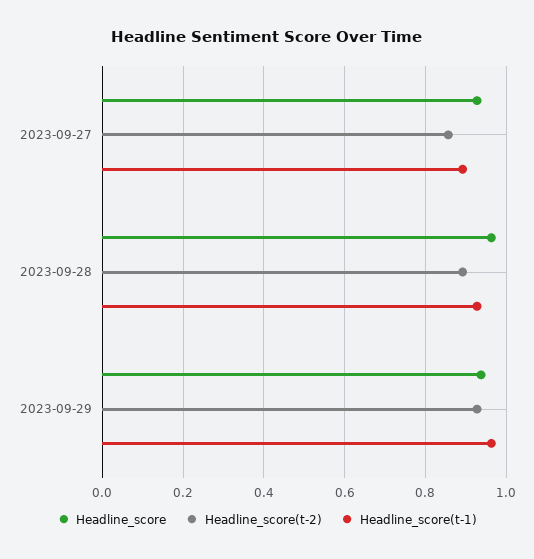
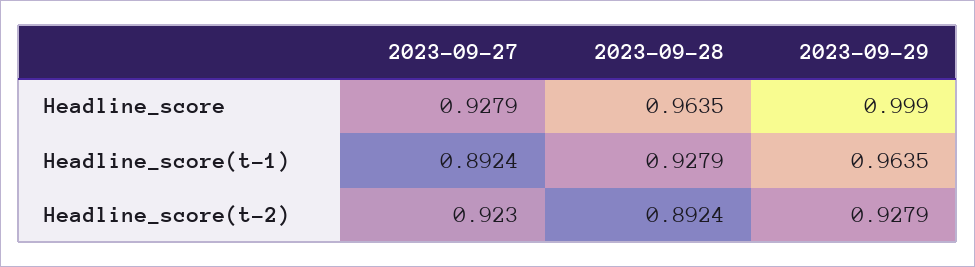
  {
    "Headline_score": {
      "2023-09-27": 0.9279,
      "2023-09-28": 0.9635,
-     "2023-09-29": 0.94
+     "2023-09-29": 0.999
    },
    "Headline_score(t-2)": {
-     "2023-09-27": 0.86,
+     "2023-09-27": 0.923,
      "2023-09-28": 0.8924,
      "2023-09-29": 0.9279
    },
    "Headline_score(t-1)": {
      "2023-09-27": 0.8924,
      "2023-09-28": 0.9279,
      "2023-09-29": 0.9635
    }
  }

